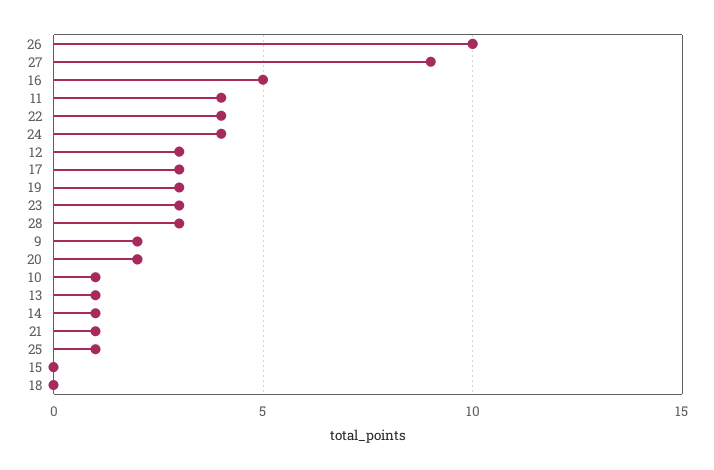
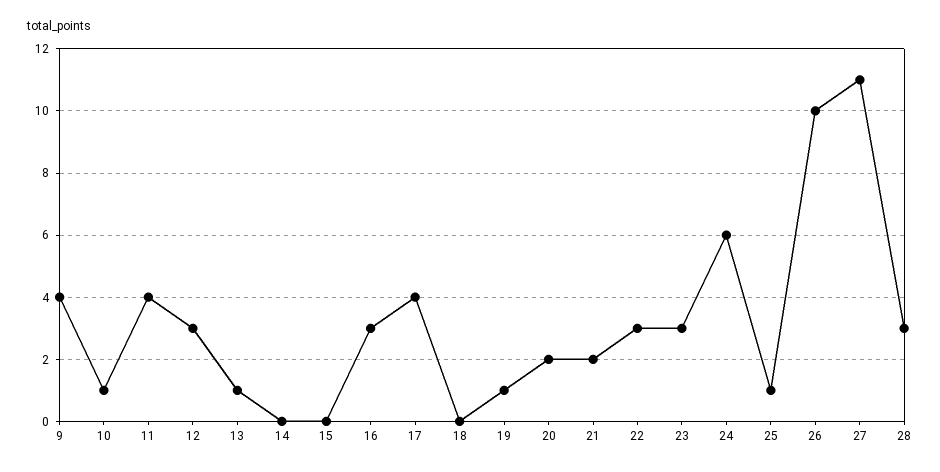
  {
    "26": 10,
-   "27": 9,
+   "27": 11,
-   "16": 5,
+   "16": 3,
    "11": 4,
-   "22": 4,
+   "22": 3,
-   "24": 4,
+   "24": 6,
    "12": 3,
-   "17": 3,
+   "17": 4,
-   "19": 3,
+   "19": 1,
    "23": 3,
    "28": 3,
-   "9": 2,
+   "9": 4,
    "20": 2,
    "10": 1,
    "13": 1,
-   "14": 1,
+   "14": 0,
-   "21": 1,
+   "21": 2,
    "25": 1,
    "15": 0,
    "18": 0
  }

